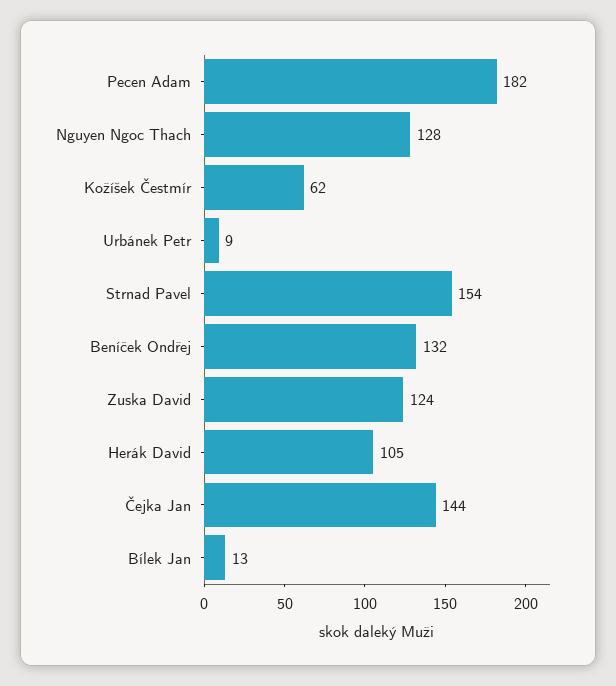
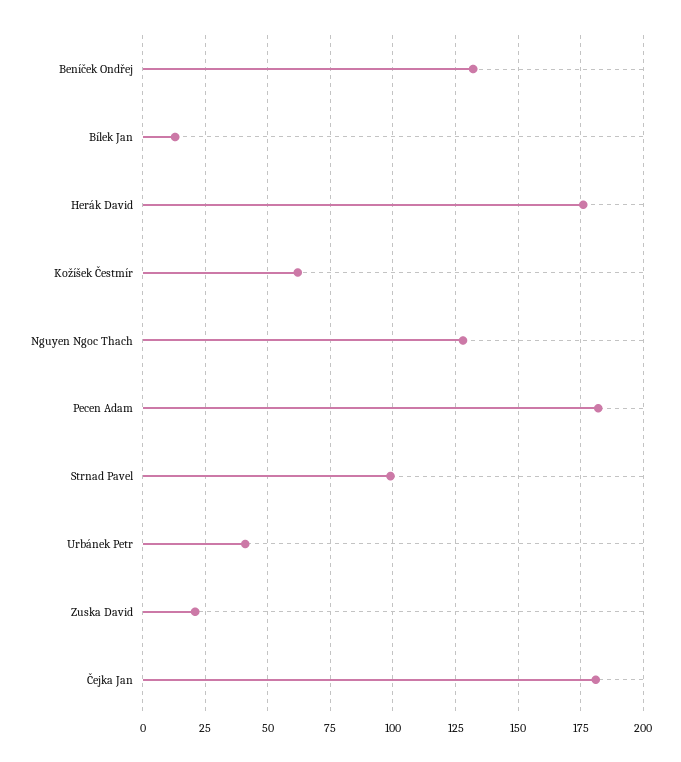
  {
    "Pecen Adam": 182,
    "Nguyen Ngoc Thach": 128,
    "Kožíšek Čestmír": 62,
-   "Urbánek Petr": 9,
+   "Urbánek Petr": 40,
-   "Strnad Pavel": 154,
+   "Strnad Pavel": 100,
    "Beníček Ondřej": 132,
-   "Zuska David": 124,
+   "Zuska David": 20,
-   "Herák David": 105,
+   "Herák David": 175,
-   "Čejka Jan": 144,
+   "Čejka Jan": 180,
    "Bílek Jan": 13
  }

